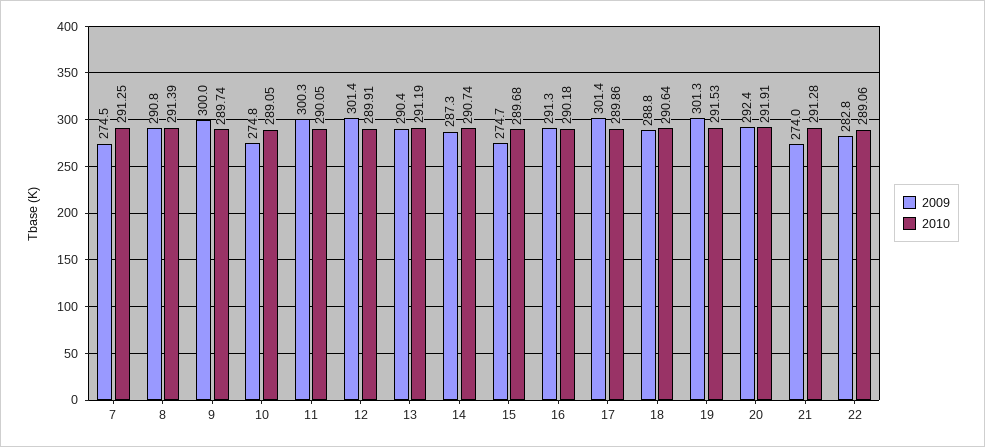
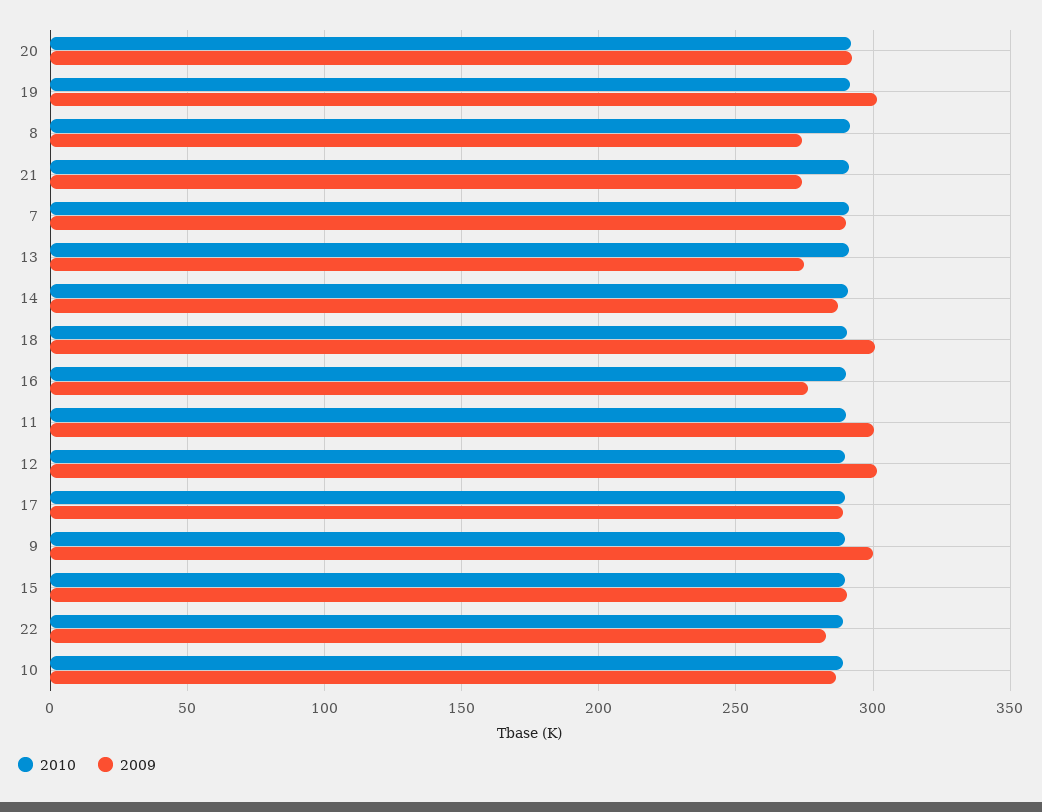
  {
    "2009": {
-     "7": 274.5,
+     "7": 290,
-     "8": 290.8,
+     "8": 275,
      "9": 300,
-     "10": 274.8,
+     "10": 285,
      "11": 300.3,
      "12": 301.4,
-     "13": 290.4,
+     "13": 275,
      "14": 287.3,
-     "15": 274.7,
+     "15": 290,
-     "16": 291.3,
+     "16": 275,
-     "17": 301.4,
+     "17": 290,
-     "18": 288.8,
+     "18": 300,
      "19": 301.3,
      "20": 292.4,
      "21": 274,
      "22": 282.8
    },
    "2010": {
      "7": 291.25,
      "8": 291.39,
      "9": 289.74,
      "10": 289.05,
      "11": 290.05,
      "12": 289.91,
      "13": 291.19,
      "14": 290.74,
      "15": 289.68,
      "16": 290.18,
      "17": 289.86,
      "18": 290.64,
      "19": 291.53,
      "20": 291.91,
      "21": 291.28,
      "22": 289.06
    }
  }

